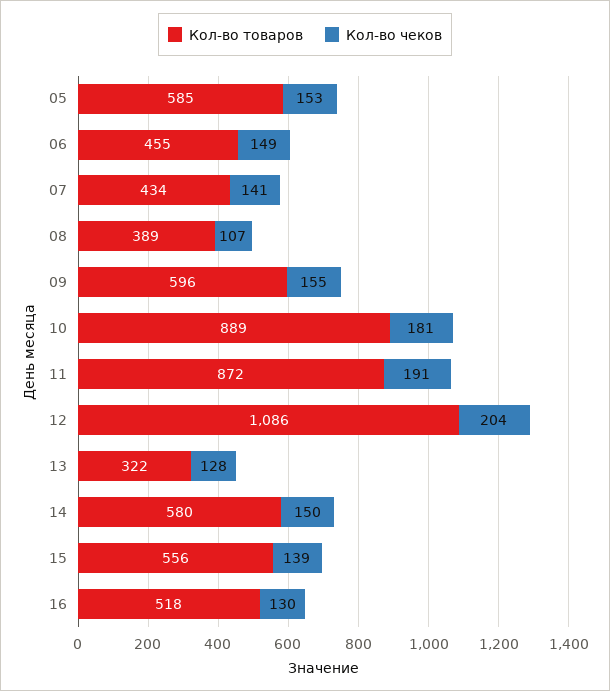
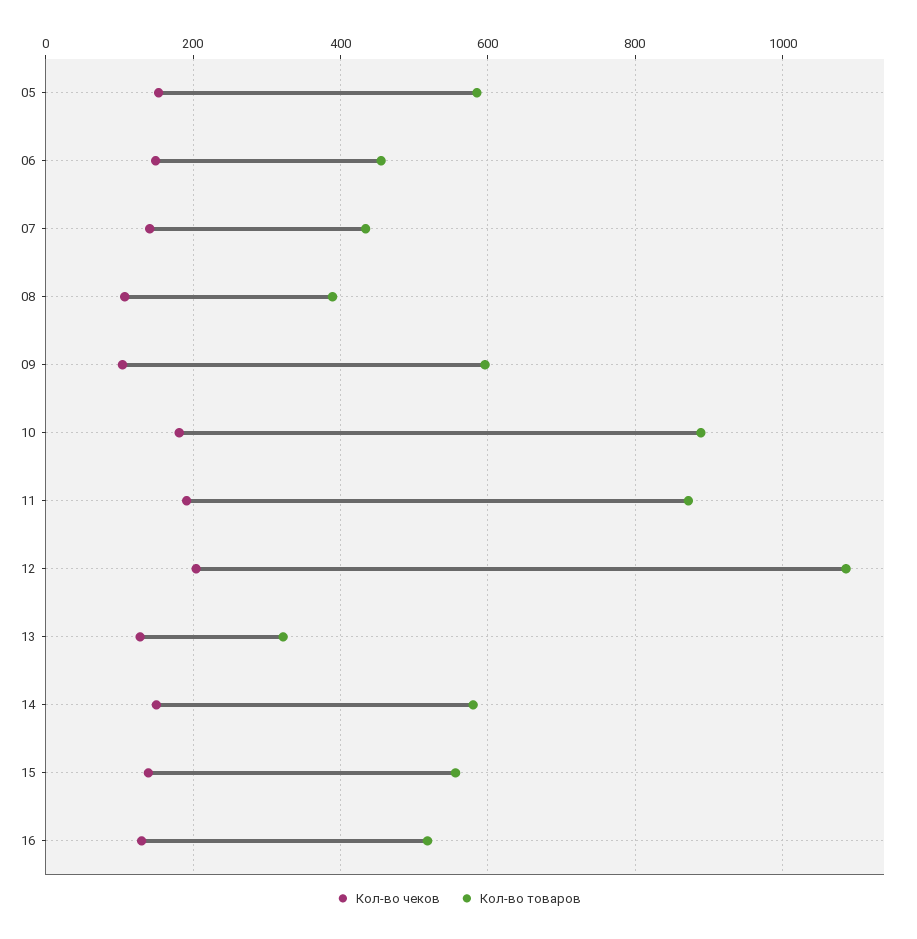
  {
    "Кол-во товаров": {
      "05": 585,
      "06": 455,
      "07": 434,
      "08": 389,
      "09": 596,
      "10": 889,
      "11": 872,
      "12": 1086,
      "13": 322,
      "14": 580,
      "15": 556,
      "16": 518
    },
    "Кол-во чеков": {
      "05": 153,
      "06": 149,
      "07": 141,
      "08": 107,
-     "09": 155,
+     "09": 100,
      "10": 181,
      "11": 191,
      "12": 204,
      "13": 128,
      "14": 150,
      "15": 139,
      "16": 130
    }
  }

